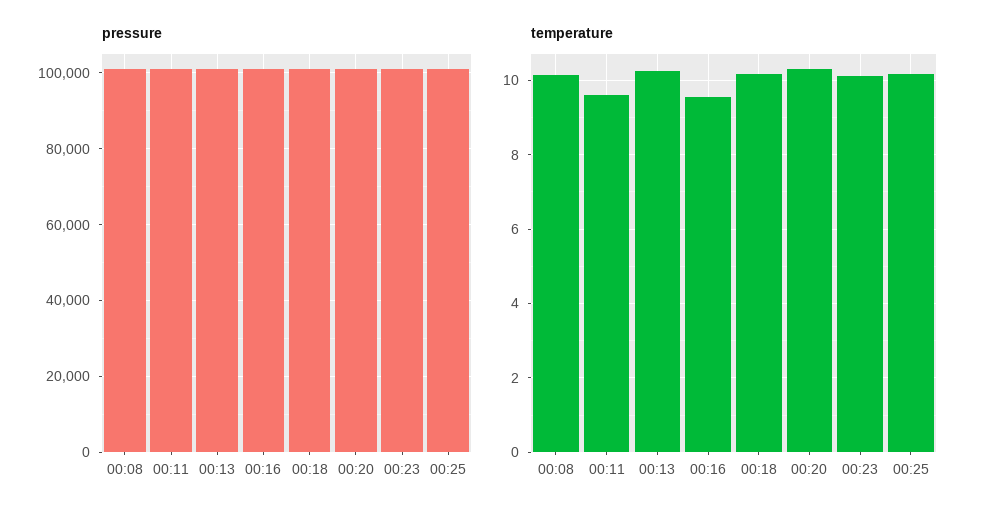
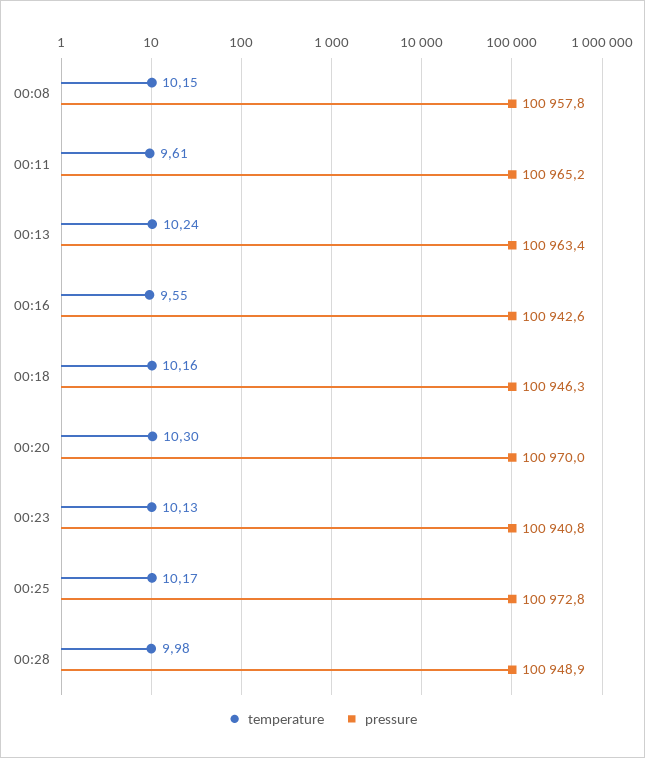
  {
    "pressure": {
      "00:08": 100957.8,
      "00:11": 100965.2,
      "00:13": 100963.4,
      "00:16": 100942.6,
      "00:18": 100946.3,
      "00:20": 100970,
      "00:23": 100940.8,
-     "00:25": 100972.8
+     "00:25": 100972.8,
+     "00:28": 100948.9
    },
    "temperature": {
      "00:08": 10.15,
      "00:11": 9.61,
      "00:13": 10.24,
      "00:16": 9.55,
      "00:18": 10.16,
      "00:20": 10.3,
      "00:23": 10.13,
-     "00:25": 10.17
+     "00:25": 10.17,
+     "00:28": 9.98
    }
  }

